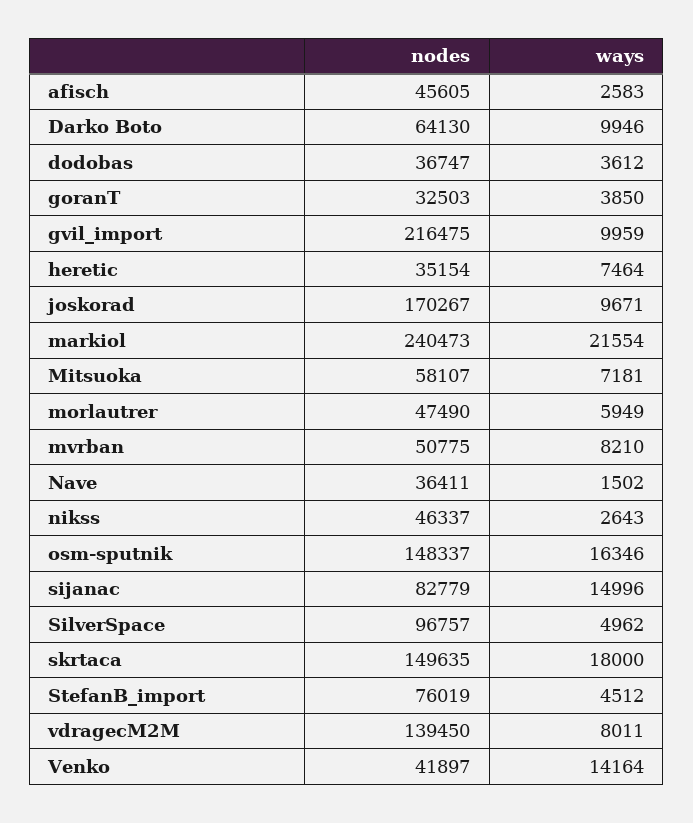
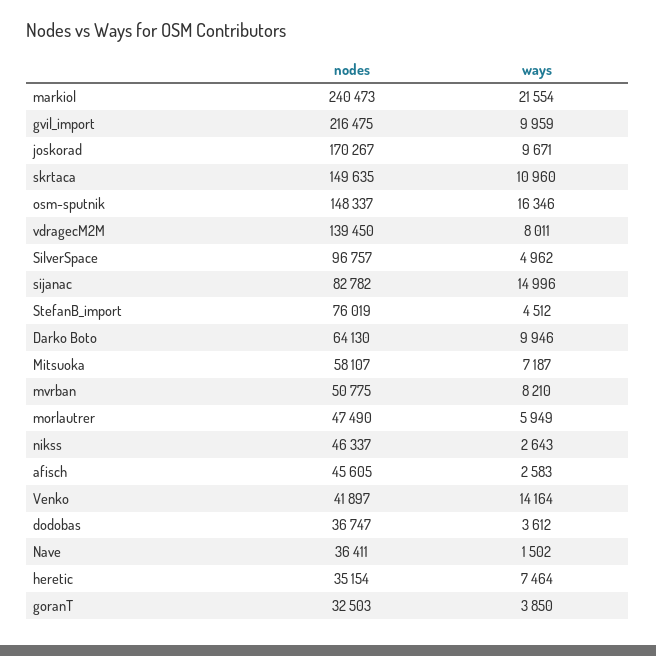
  {
    "nodes": {
      "afisch": 45605,
      "Darko Boto": 64130,
      "dodobas": 36747,
      "goranT": 32503,
      "gvil_import": 216475,
      "heretic": 35154,
      "joskorad": 170267,
      "markiol": 240473,
      "Mitsuoka": 58107,
      "morlautrer": 47490,
      "mvrban": 50775,
      "Nave": 36411,
      "nikss": 46337,
      "osm-sputnik": 148337,
-     "sijanac": 82779,
+     "sijanac": 82782,
      "SilverSpace": 96757,
      "skrtaca": 149635,
      "StefanB_import": 76019,
      "vdragecM2M": 139450,
      "Venko": 41897
    },
    "ways": {
      "afisch": 2583,
      "Darko Boto": 9946,
      "dodobas": 3612,
      "goranT": 3850,
      "gvil_import": 9959,
      "heretic": 7464,
      "joskorad": 9671,
      "markiol": 21554,
-     "Mitsuoka": 7181,
+     "Mitsuoka": 7187,
      "morlautrer": 5949,
      "mvrban": 8210,
      "Nave": 1502,
      "nikss": 2643,
      "osm-sputnik": 16346,
      "sijanac": 14996,
      "SilverSpace": 4962,
-     "skrtaca": 18000,
+     "skrtaca": 10960,
      "StefanB_import": 4512,
      "vdragecM2M": 8011,
      "Venko": 14164
    }
  }

